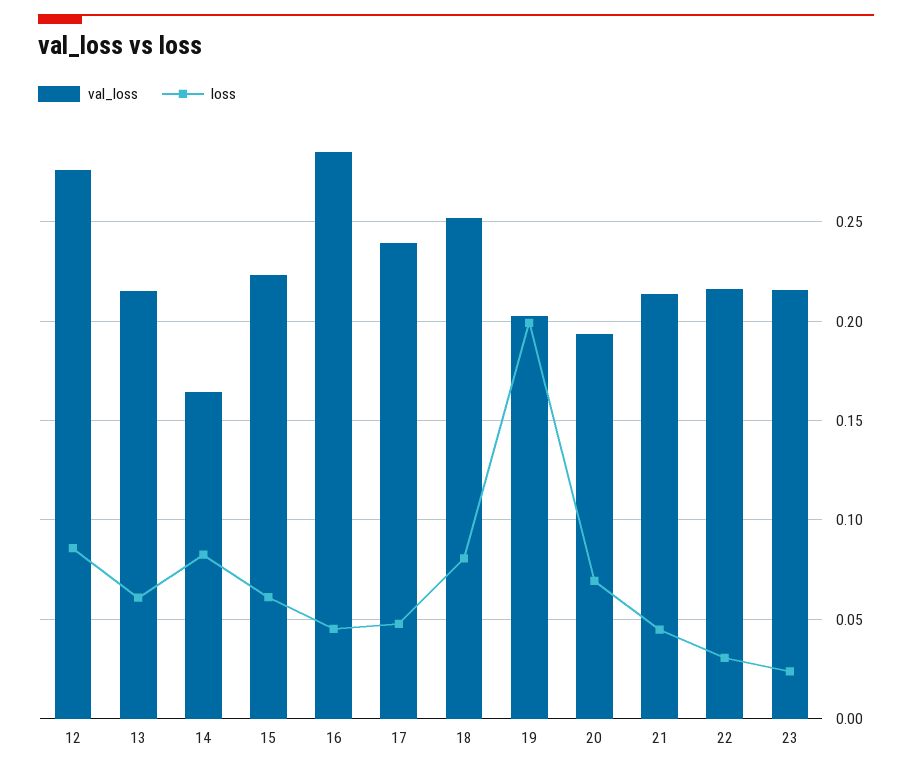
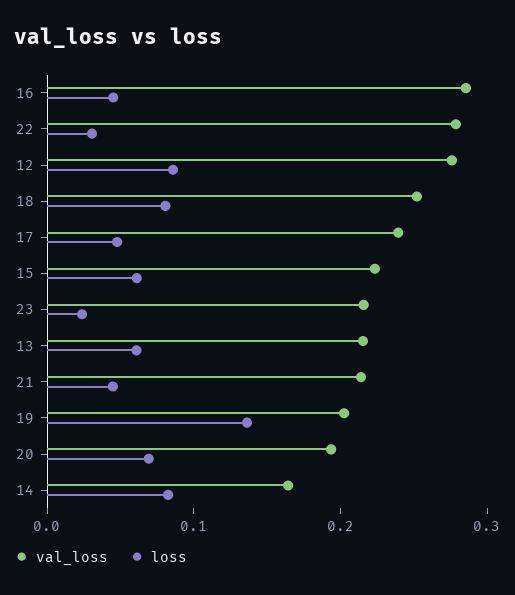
  {
    "val_loss": {
      "12": 0.275,
      "13": 0.215,
      "14": 0.165,
      "15": 0.225,
      "16": 0.285,
      "17": 0.24,
      "18": 0.25,
      "19": 0.2,
      "20": 0.195,
      "21": 0.215,
-     "22": 0.215,
+     "22": 0.28,
      "23": 0.215
    },
    "loss": {
      "12": 0.085,
      "13": 0.06,
      "14": 0.085,
      "15": 0.06,
      "16": 0.045,
      "17": 0.05,
      "18": 0.08,
-     "19": 0.2,
+     "19": 0.14,
      "20": 0.07,
      "21": 0.045,
      "22": 0.03,
      "23": 0.025
    }
  }

